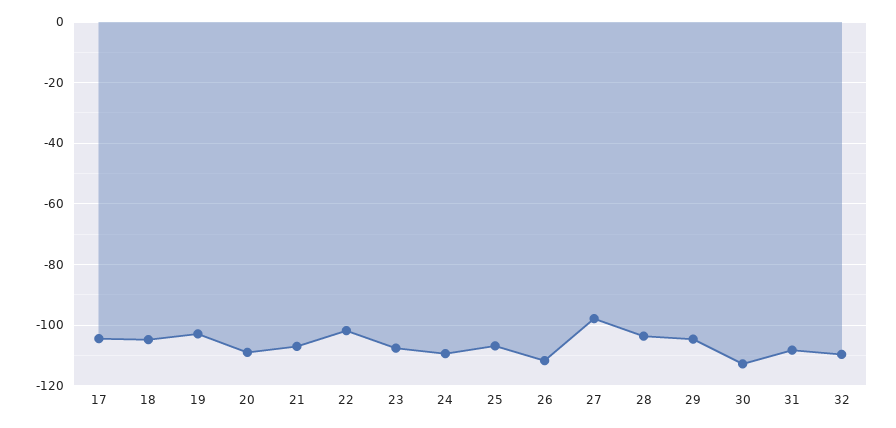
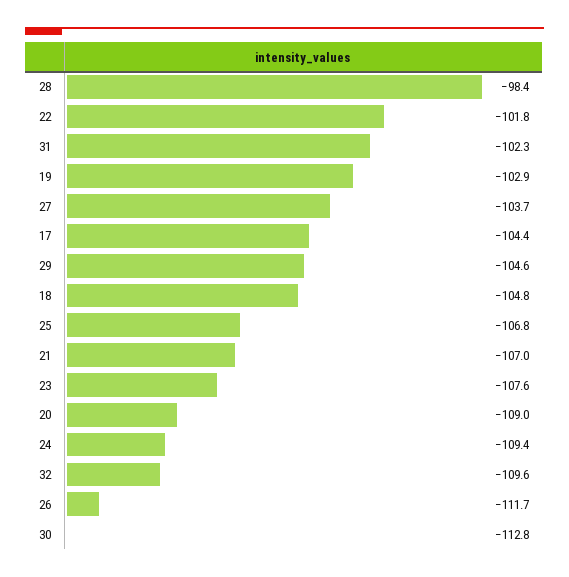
  {
    "17": -104.4,
    "18": -104.8,
    "19": -102.9,
    "20": -109,
    "21": -107,
    "22": -101.8,
    "23": -107.6,
    "24": -109.4,
    "25": -106.8,
    "26": -111.7,
-   "27": -98,
+   "27": -103.7,
-   "28": -104,
+   "28": -98.4,
    "29": -104.6,
    "30": -112.8,
-   "31": -108,
+   "31": -102.3,
    "32": -109.6
  }

